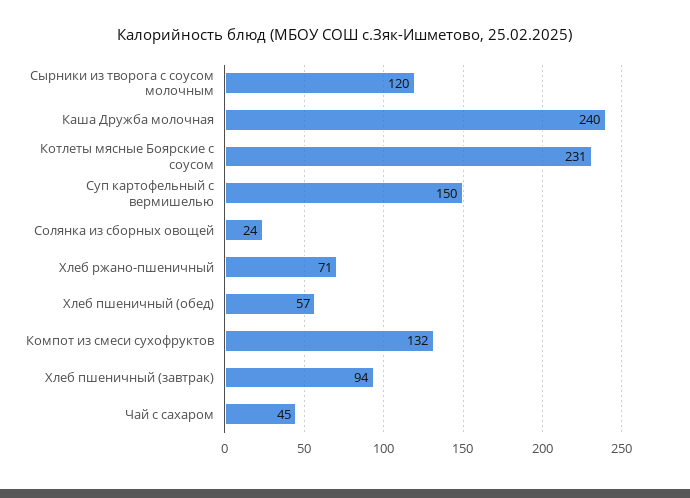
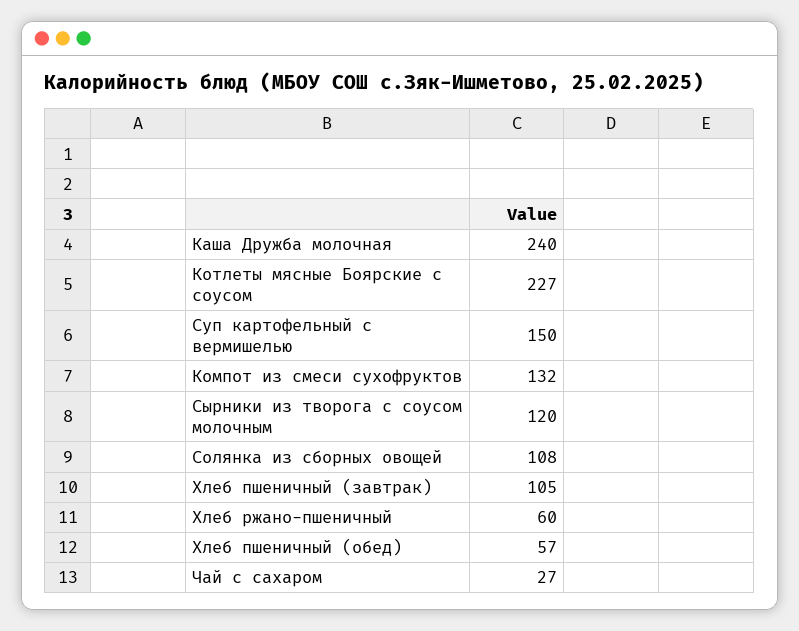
  {
    "Сырники из творога с соусом молочным": 120,
    "Каша Дружба молочная": 240,
-   "Котлеты мясные Боярские с соусом": 231,
+   "Котлеты мясные Боярские с соусом": 227,
    "Суп картофельный с вермишелью": 150,
-   "Солянка из сборных овощей": 24,
+   "Солянка из сборных овощей": 108,
-   "Хлеб ржано-пшеничный": 71,
+   "Хлеб ржано-пшеничный": 60,
    "Хлеб пшеничный (обед)": 57,
    "Компот из смеси сухофруктов": 132,
-   "Хлеб пшеничный (завтрак)": 94,
+   "Хлеб пшеничный (завтрак)": 105,
-   "Чай с сахаром": 45
+   "Чай с сахаром": 27
  }

